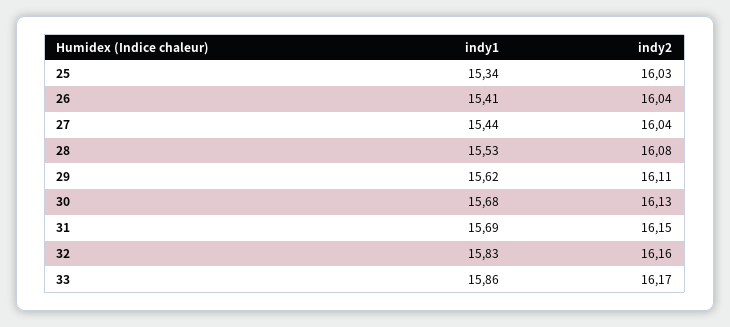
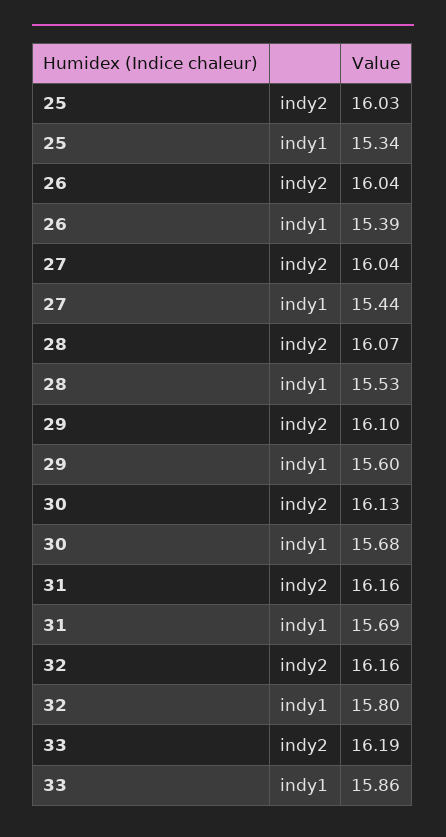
  {
    "indy1": {
      "25": 15.34,
-     "26": 15.41,
+     "26": 15.39,
      "27": 15.44,
      "28": 15.53,
-     "29": 15.62,
+     "29": 15.6,
      "30": 15.68,
      "31": 15.69,
-     "32": 15.83,
+     "32": 15.8,
      "33": 15.86
    },
    "indy2": {
      "25": 16.03,
      "26": 16.04,
      "27": 16.04,
-     "28": 16.08,
+     "28": 16.07,
-     "29": 16.11,
+     "29": 16.1,
      "30": 16.13,
-     "31": 16.15,
+     "31": 16.16,
      "32": 16.16,
-     "33": 16.17
+     "33": 16.19
    }
  }

